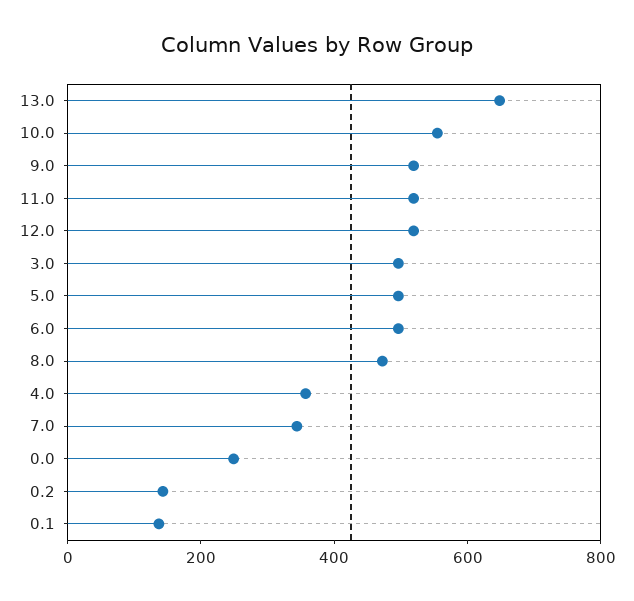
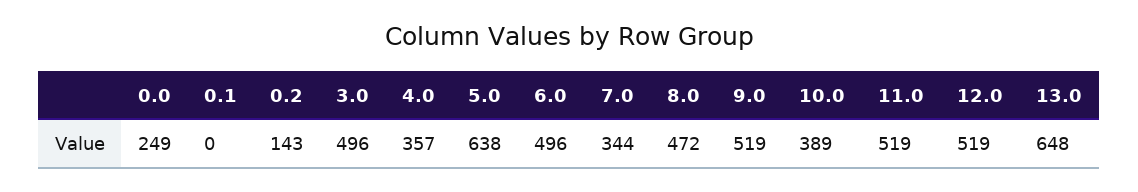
  {
    "13.0": 648,
-   "10.0": 550,
+   "10.0": 389,
    "9.0": 519,
    "11.0": 519,
    "12.0": 519,
    "3.0": 496,
-   "5.0": 500,
+   "5.0": 638,
    "6.0": 496,
    "8.0": 472,
    "4.0": 357,
    "7.0": 344,
    "0.0": 249,
    "0.2": 143,
-   "0.1": 150
+   "0.1": 0
  }

